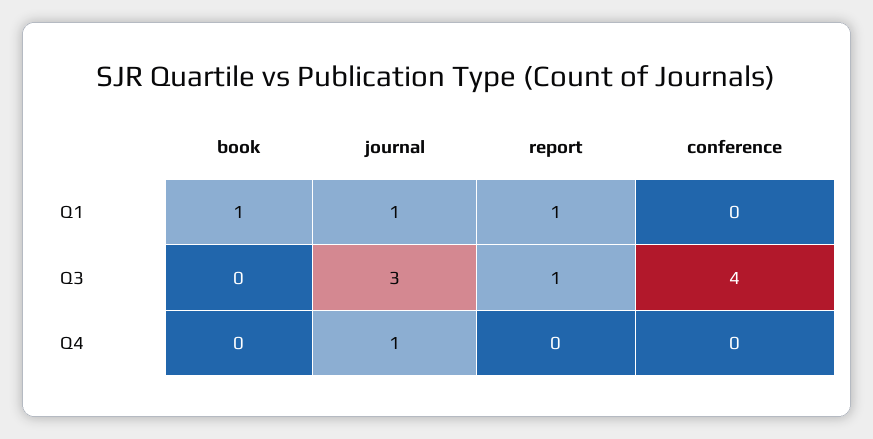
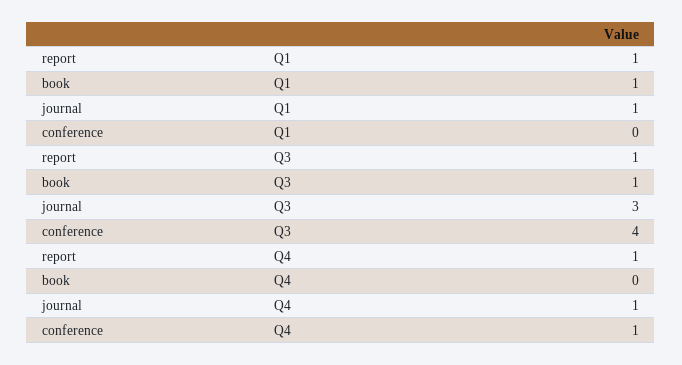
  {
    "book": {
      "Q1": 1,
-     "Q3": 0,
+     "Q3": 1,
      "Q4": 0
    },
    "journal": {
      "Q1": 1,
      "Q3": 3,
      "Q4": 1
    },
    "report": {
      "Q1": 1,
      "Q3": 1,
-     "Q4": 0
+     "Q4": 1
    },
    "conference": {
      "Q1": 0,
      "Q3": 4,
-     "Q4": 0
+     "Q4": 1
    }
  }

